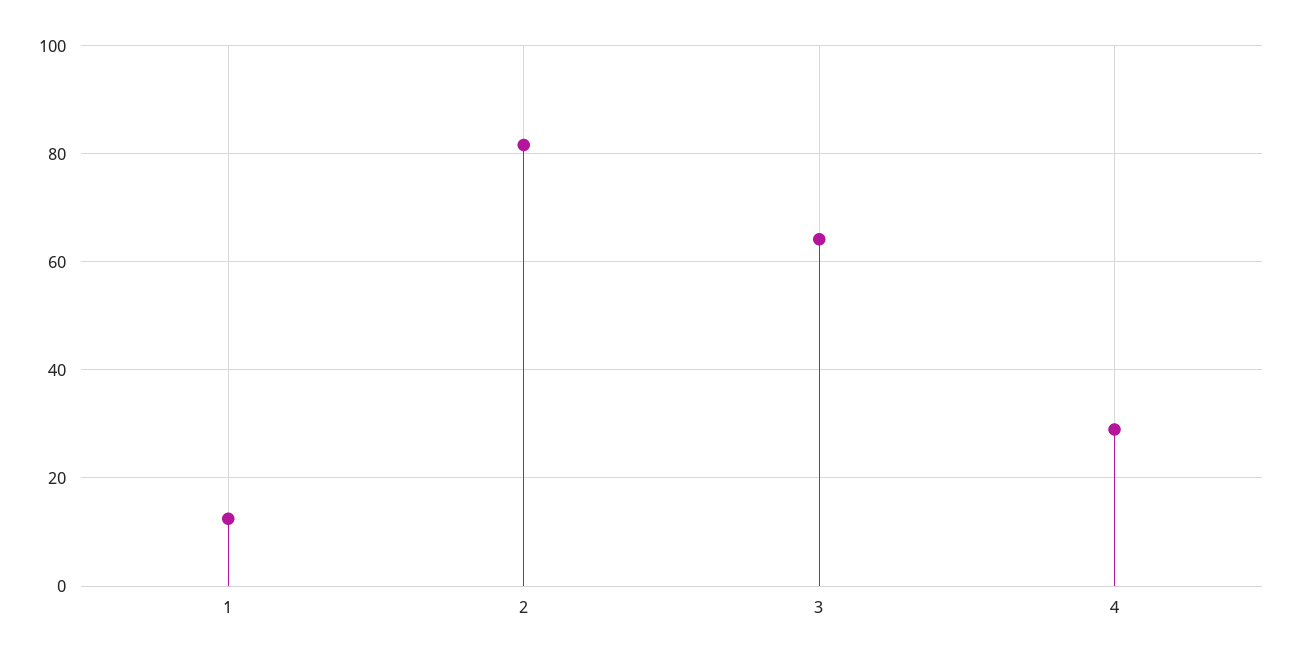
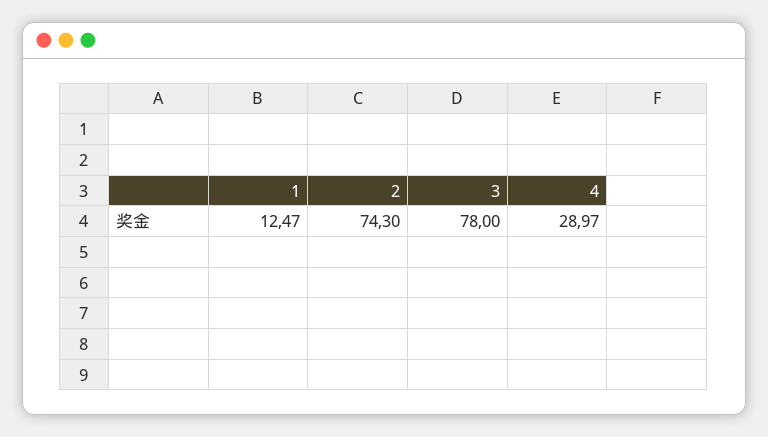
  {
    "1": 12.47,
-   "2": 82,
+   "2": 74.3,
-   "3": 64,
+   "3": 78,
    "4": 28.97
  }

